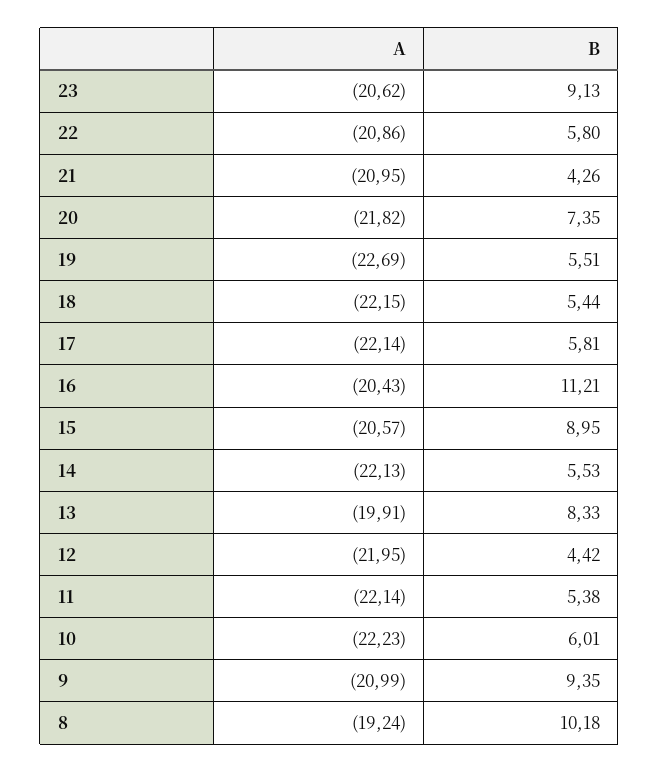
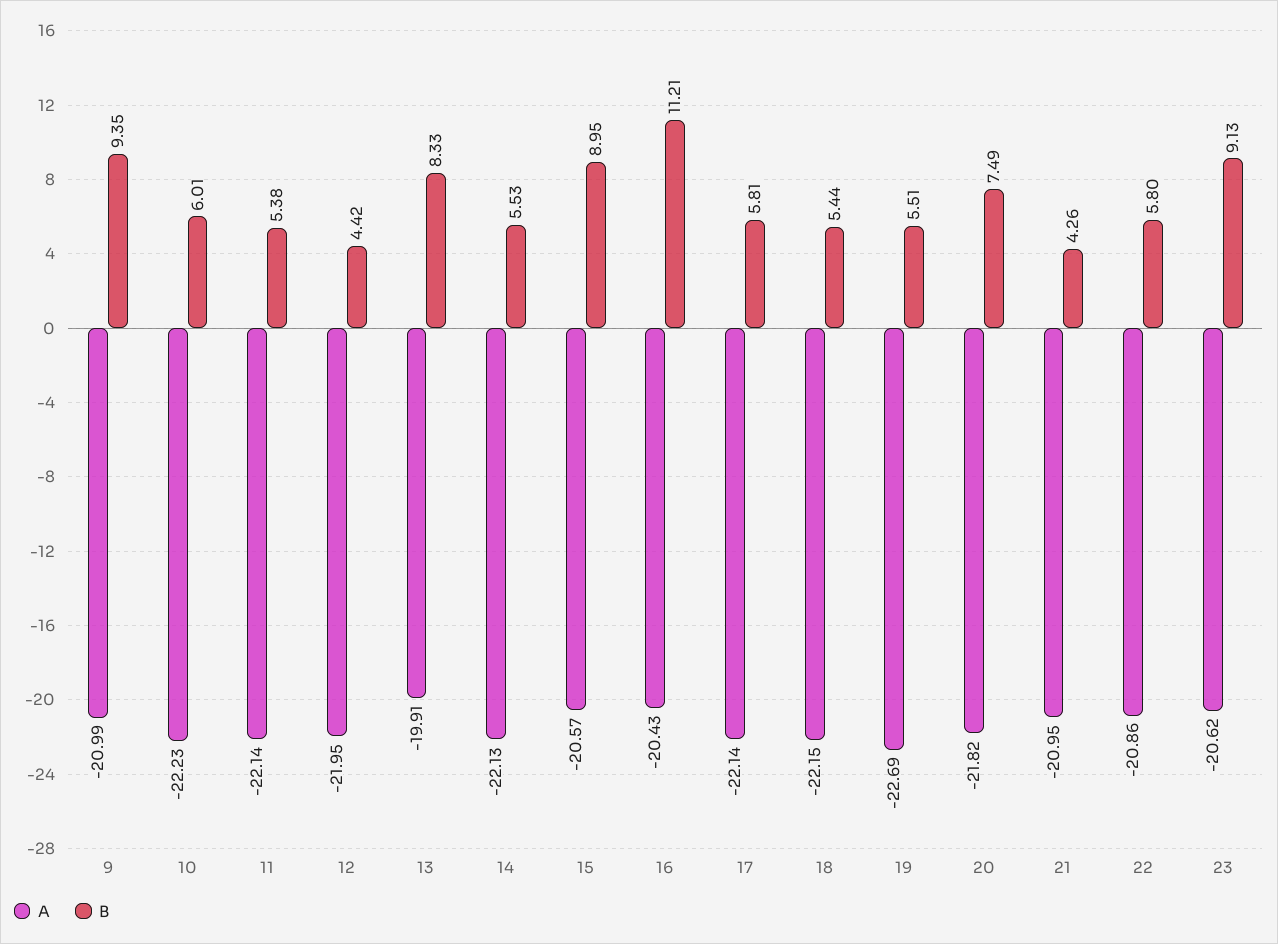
  {
    "A": {
      "23": -20.62,
      "22": -20.86,
      "21": -20.95,
      "20": -21.82,
      "19": -22.69,
      "18": -22.15,
      "17": -22.14,
      "16": -20.43,
      "15": -20.57,
      "14": -22.13,
      "13": -19.91,
      "12": -21.95,
      "11": -22.14,
      "10": -22.23,
-     "9": -20.99,
+     "9": -20.99
-     "8": -19.24
    },
    "B": {
      "23": 9.13,
      "22": 5.8,
      "21": 4.26,
-     "20": 7.35,
+     "20": 7.49,
      "19": 5.51,
      "18": 5.44,
      "17": 5.81,
      "16": 11.21,
      "15": 8.95,
      "14": 5.53,
      "13": 8.33,
      "12": 4.42,
      "11": 5.38,
      "10": 6.01,
-     "9": 9.35,
+     "9": 9.35
-     "8": 10.18
    }
  }

